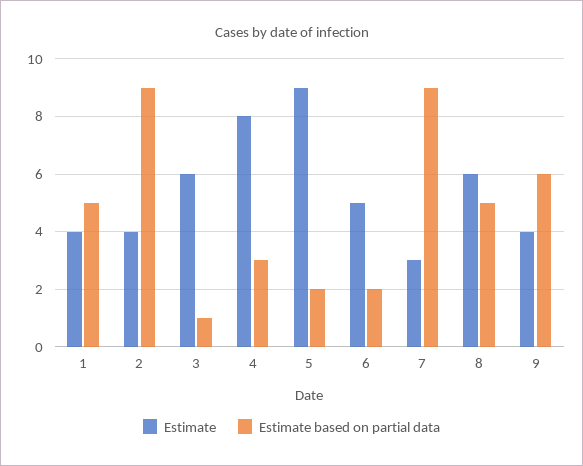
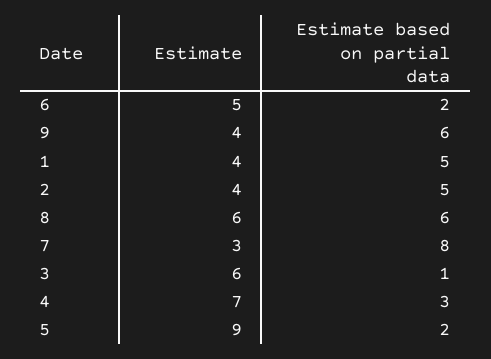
  {
    "Estimate": {
      "1": 4,
      "2": 4,
      "3": 6,
-     "4": 8,
+     "4": 7,
      "5": 9,
      "6": 5,
      "7": 3,
      "8": 6,
      "9": 4
    },
    "Estimate based on partial data": {
      "1": 5,
-     "2": 9,
+     "2": 5,
      "3": 1,
      "4": 3,
      "5": 2,
      "6": 2,
-     "7": 9,
+     "7": 8,
-     "8": 5,
+     "8": 6,
      "9": 6
    }
  }

